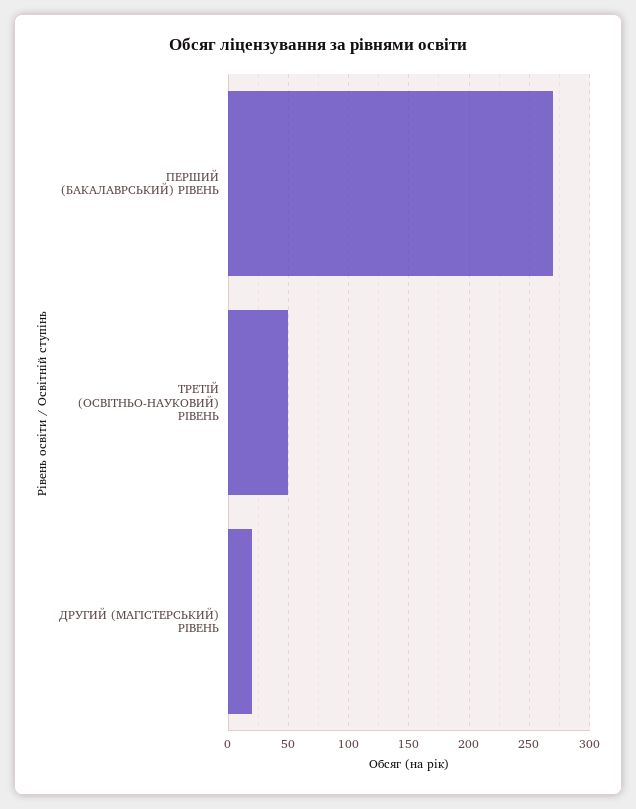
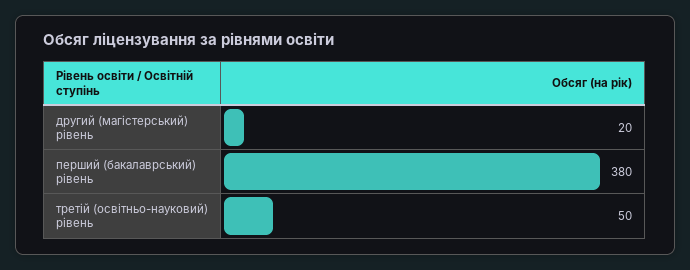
  {
-   "ПЕРШИЙ (БАКАЛАВРСЬКИЙ) РІВЕНЬ": 270,
+   "ПЕРШИЙ (БАКАЛАВРСЬКИЙ) РІВЕНЬ": 380,
    "ТРЕТІЙ (ОСВІТНЬО-НАУКОВИЙ) РІВЕНЬ": 50,
    "ДРУГИЙ (МАГІСТЕРСЬКИЙ) РІВЕНЬ": 20
  }

